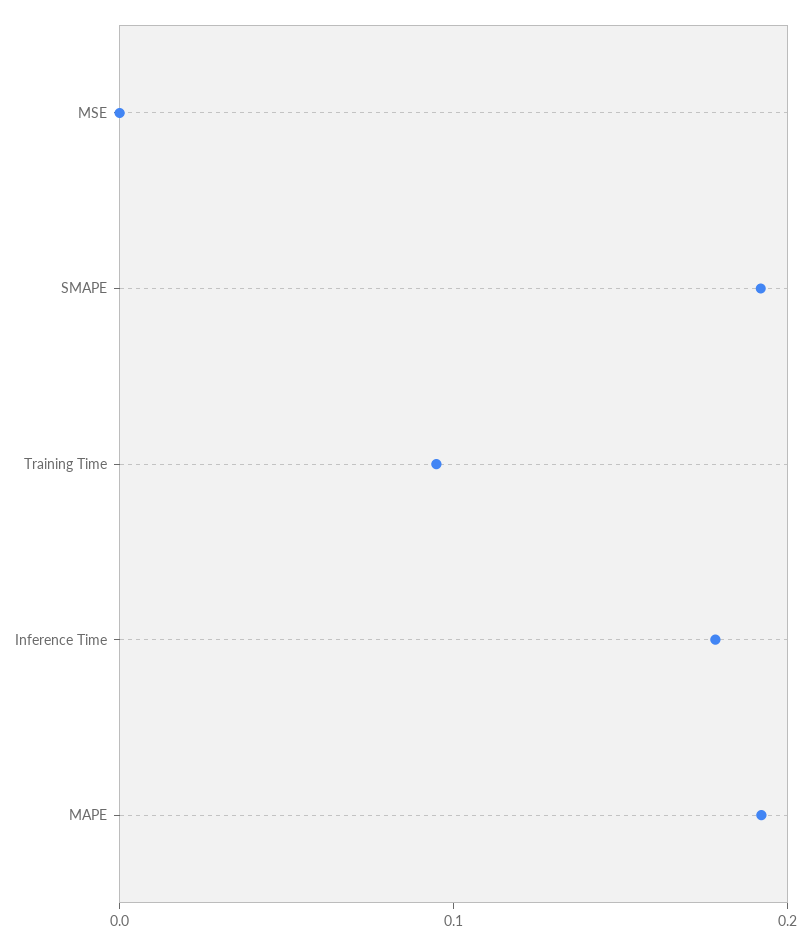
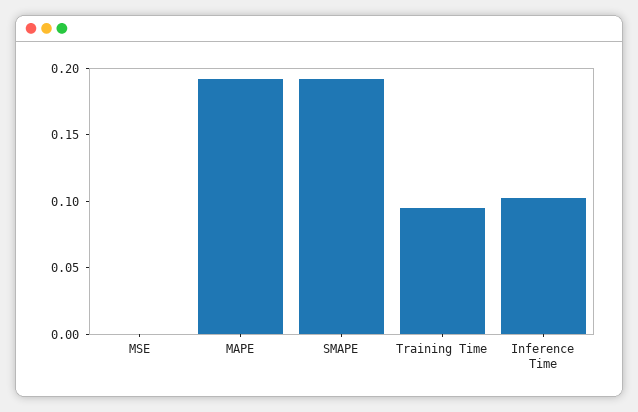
  {
    "MSE": 0,
    "SMAPE": 0.19,
    "Training Time": 0.09,
-   "Inference Time": 0.18,
+   "Inference Time": 0.1,
    "MAPE": 0.19
  }

